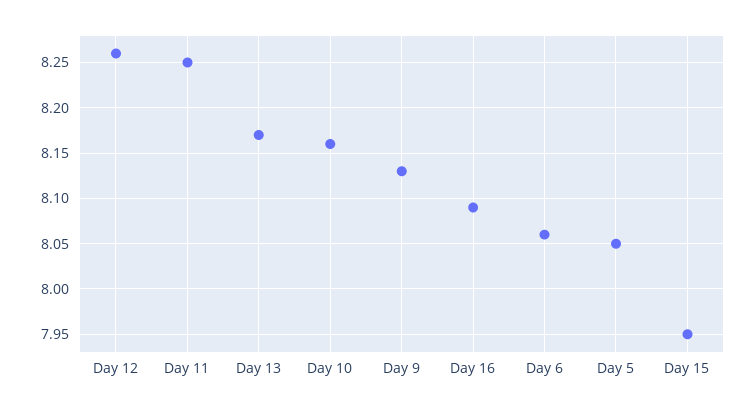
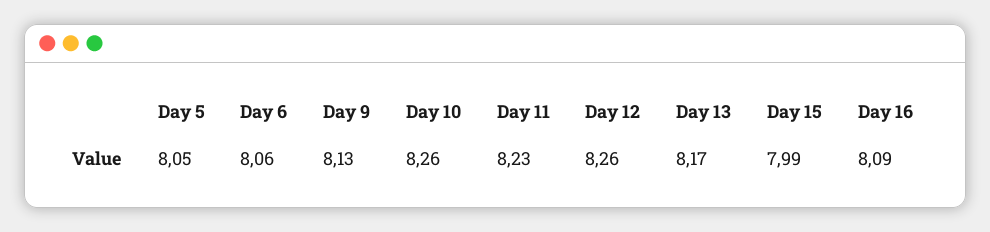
  {
    "Day 12": 8.26,
-   "Day 11": 8.25,
+   "Day 11": 8.23,
    "Day 13": 8.17,
-   "Day 10": 8.16,
+   "Day 10": 8.26,
    "Day 9": 8.13,
    "Day 16": 8.09,
    "Day 6": 8.06,
    "Day 5": 8.05,
-   "Day 15": 7.95
+   "Day 15": 7.99
  }

